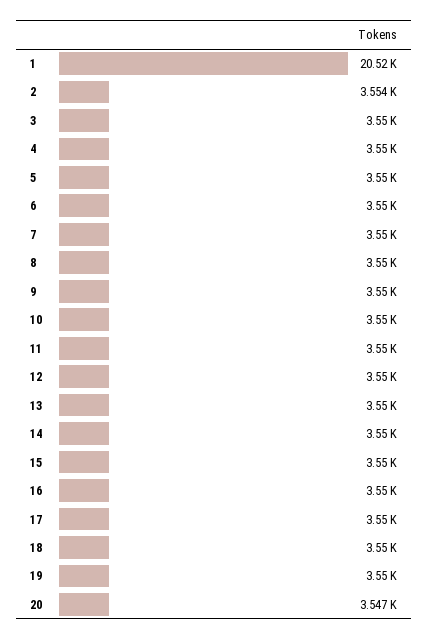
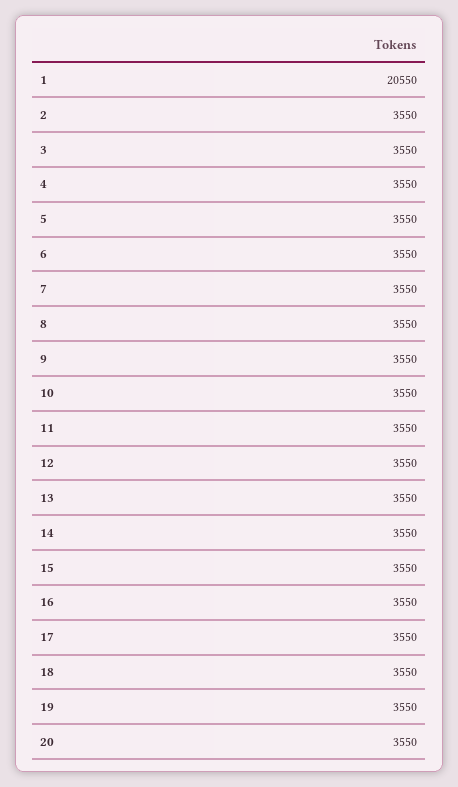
  {
-   "1": 20520,
+   "1": 20550,
-   "2": 3554,
+   "2": 3550,
    "3": 3550,
    "4": 3550,
    "5": 3550,
    "6": 3550,
    "7": 3550,
    "8": 3550,
    "9": 3550,
    "10": 3550,
    "11": 3550,
    "12": 3550,
    "13": 3550,
    "14": 3550,
    "15": 3550,
    "16": 3550,
    "17": 3550,
    "18": 3550,
    "19": 3550,
-   "20": 3547
+   "20": 3550
  }

